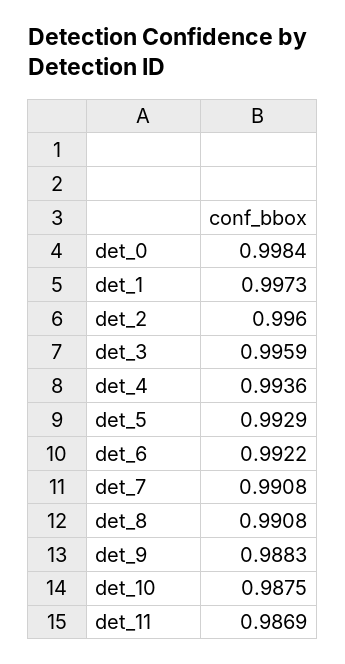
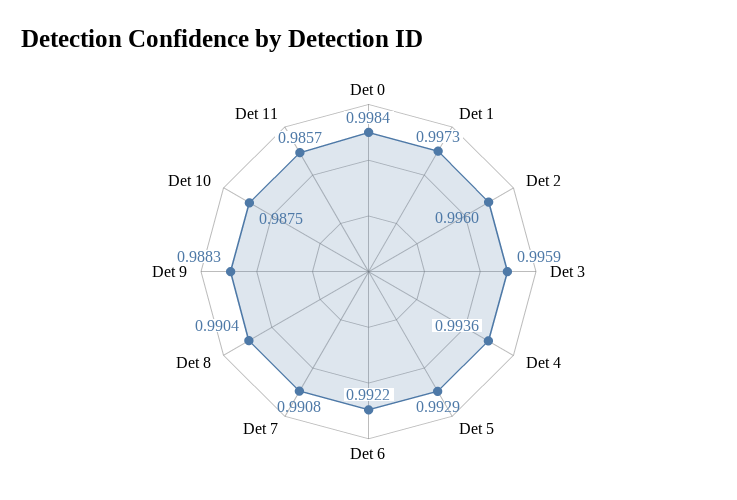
  {
    "det_0": 0.9984,
    "det_1": 0.9973,
    "det_2": 0.996,
    "det_3": 0.9959,
    "det_4": 0.9936,
    "det_5": 0.9929,
    "det_6": 0.9922,
    "det_7": 0.9908,
-   "det_8": 0.9908,
+   "det_8": 0.9904,
    "det_9": 0.9883,
    "det_10": 0.9875,
-   "det_11": 0.9869
+   "det_11": 0.9857
  }

